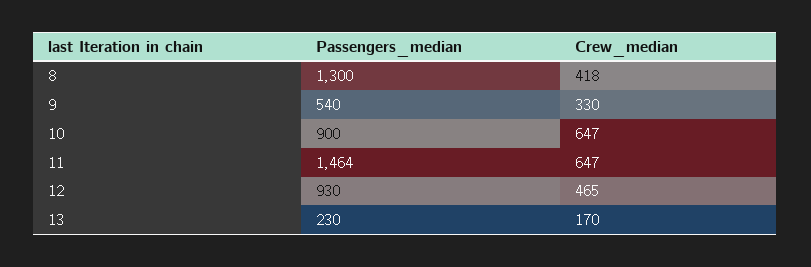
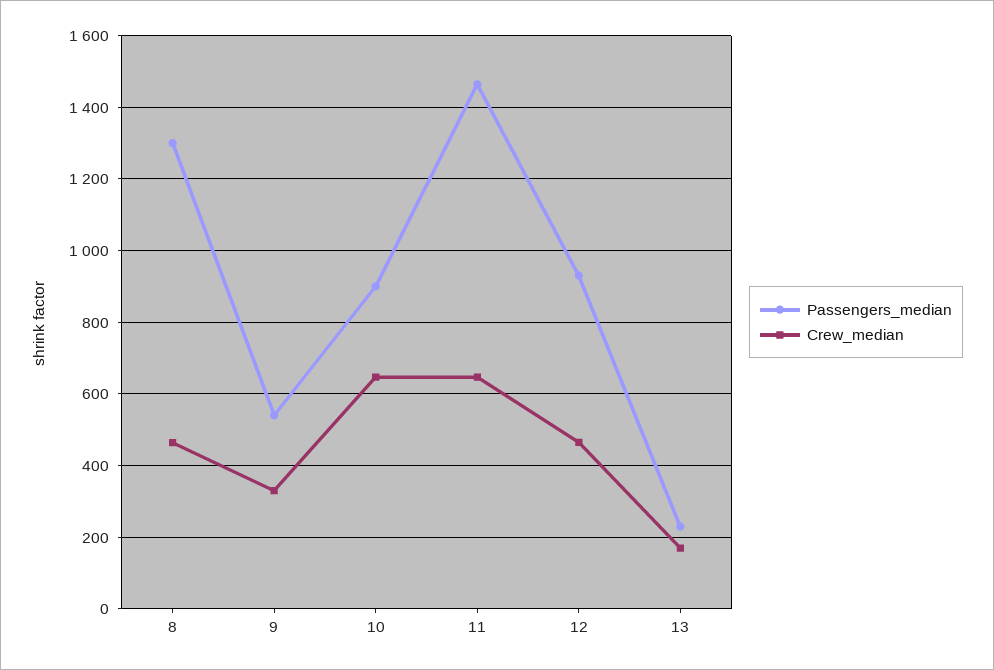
  {
    "Passengers_median": {
      "8": 1300,
      "9": 540,
      "10": 900,
      "11": 1464,
      "12": 930,
      "13": 230
    },
    "Crew_median": {
-     "8": 418,
+     "8": 460,
      "9": 330,
      "10": 647,
      "11": 647,
      "12": 465,
      "13": 170
    }
  }

